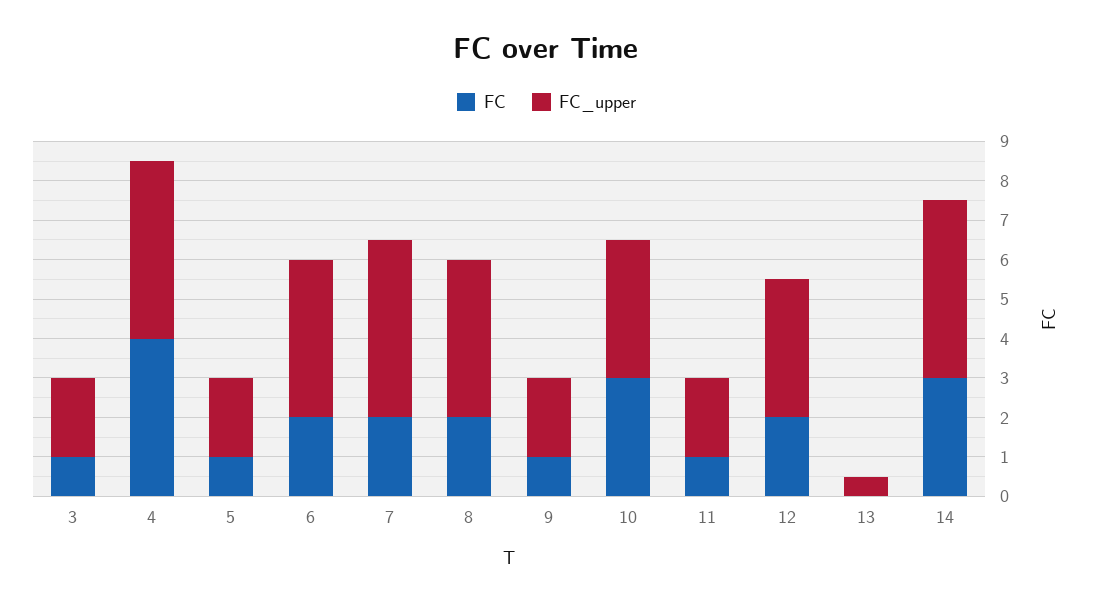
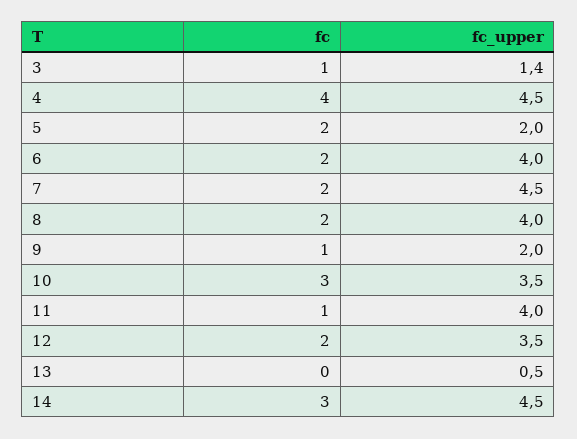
  {
    "FC": {
      "3": 1,
      "4": 4,
-     "5": 1,
+     "5": 2,
      "6": 2,
      "7": 2,
      "8": 2,
      "9": 1,
      "10": 3,
      "11": 1,
      "12": 2,
      "13": 0,
      "14": 3
    },
    "FC_upper": {
-     "3": 2,
+     "3": 1.4,
      "4": 4.5,
      "5": 2,
      "6": 4,
      "7": 4.5,
      "8": 4,
      "9": 2,
      "10": 3.5,
-     "11": 2,
+     "11": 4,
      "12": 3.5,
      "13": 0.5,
      "14": 4.5
    }
  }

